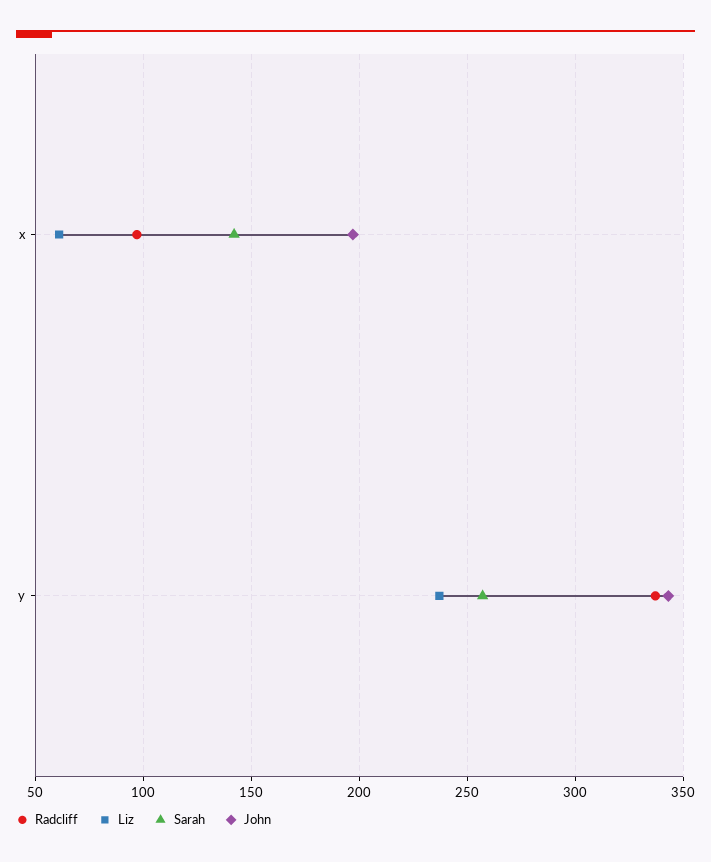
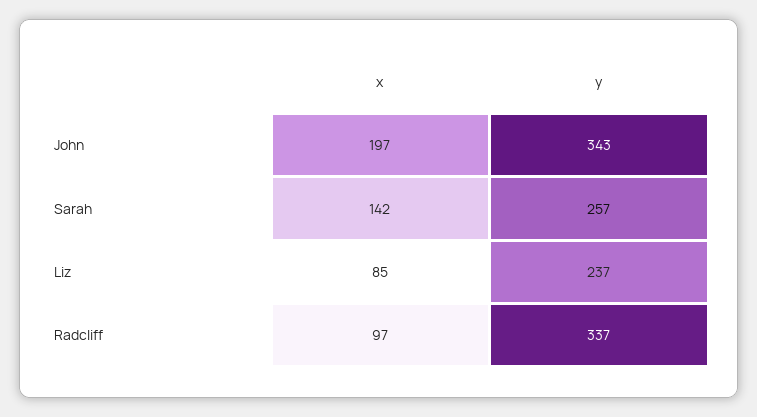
  {
    "Radcliff": {
      "x": 97,
      "y": 337
    },
    "Liz": {
-     "x": 60,
+     "x": 85,
      "y": 237
    },
    "Sarah": {
      "x": 142,
      "y": 257
    },
    "John": {
      "x": 197,
      "y": 343
    }
  }

